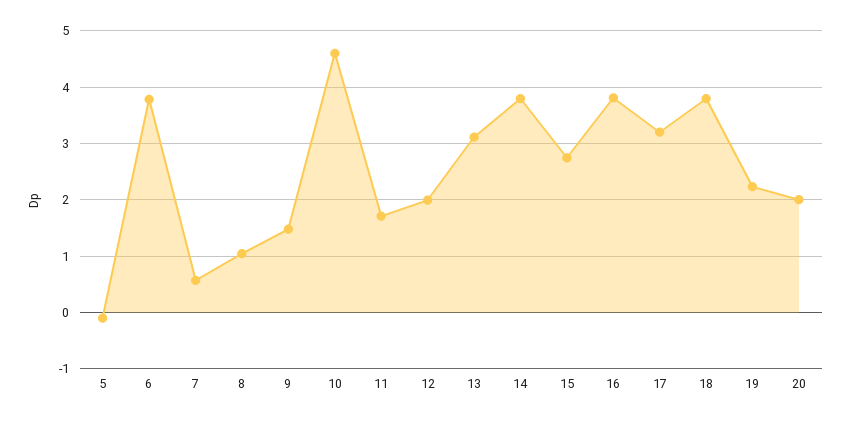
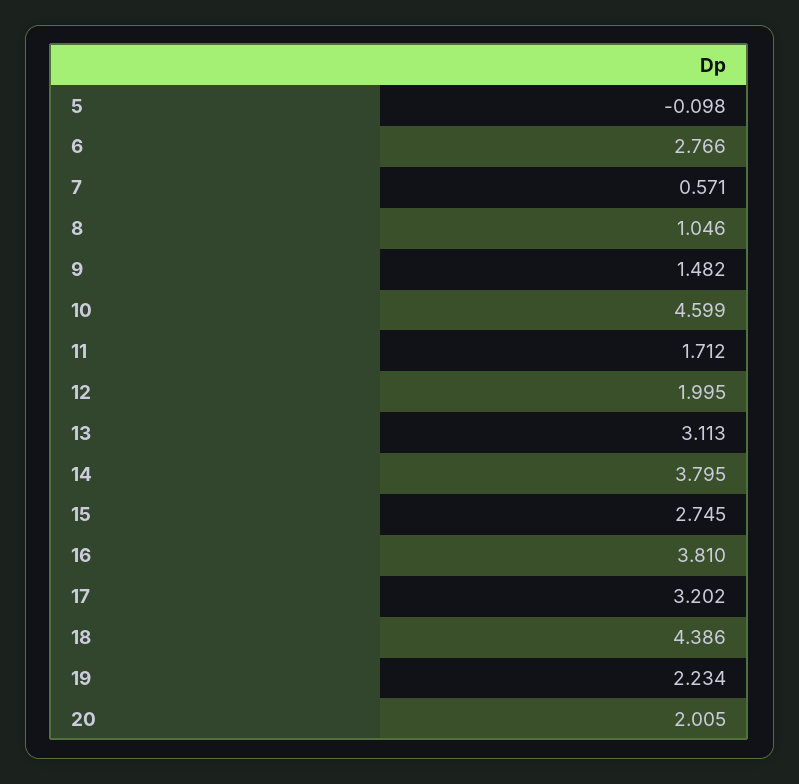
  {
    "5": -0.098,
-   "6": 3.8,
+   "6": 2.766,
    "7": 0.571,
    "8": 1.046,
    "9": 1.482,
    "10": 4.599,
    "11": 1.712,
    "12": 1.995,
    "13": 3.113,
    "14": 3.795,
    "15": 2.745,
    "16": 3.81,
    "17": 3.202,
-   "18": 3.8,
+   "18": 4.386,
    "19": 2.234,
    "20": 2.005
  }

